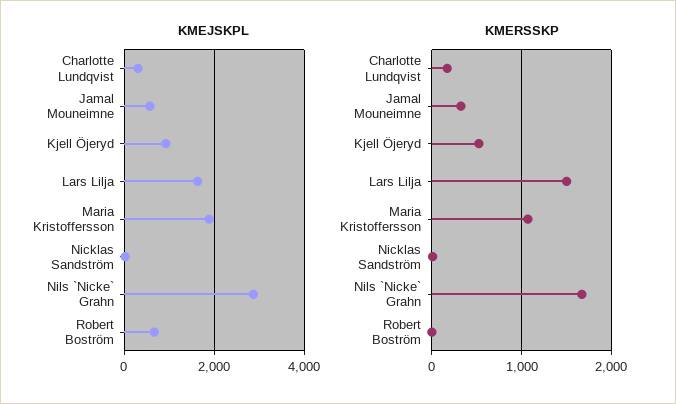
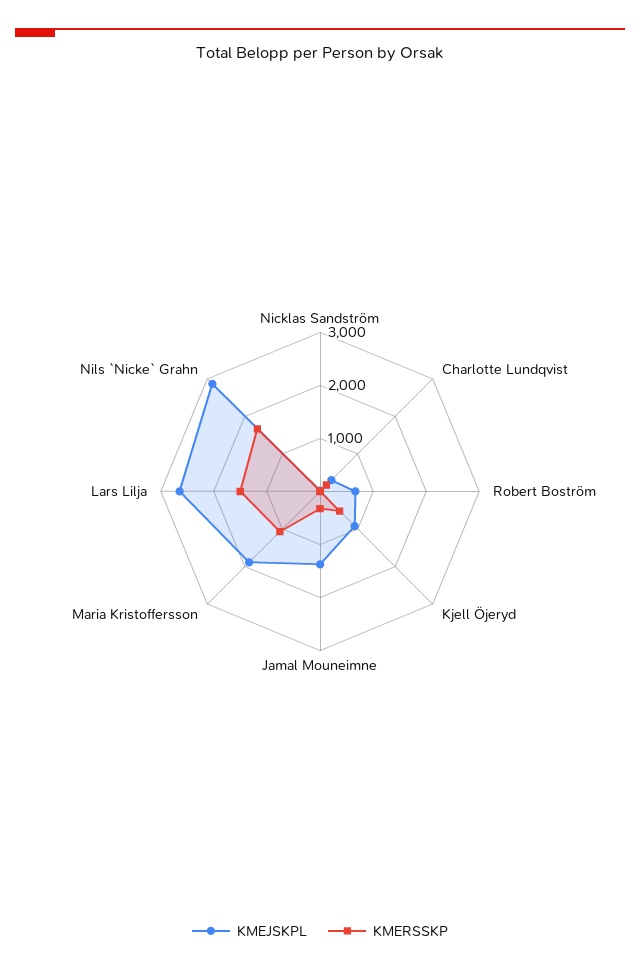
  {
    "KMEJSKPL": {
      "Charlotte Lundqvist": 400,
-     "Jamal Mouneimne": 600,
+     "Jamal Mouneimne": 1400,
      "Kjell Öjeryd": 1000,
-     "Lars Lilja": 1600,
+     "Lars Lilja": 2600,
      "Maria Kristoffersson": 1800,
      "Nicklas Sandström": 0,
      "Nils `Nicke` Grahn": 2800,
      "Robert Boström": 600
    },
    "KMERSSKP": {
      "Charlotte Lundqvist": 200,
      "Jamal Mouneimne": 300,
      "Kjell Öjeryd": 500,
      "Lars Lilja": 1500,
      "Maria Kristoffersson": 1100,
      "Nicklas Sandström": 0,
      "Nils `Nicke` Grahn": 1700,
      "Robert Boström": 0
    }
  }

